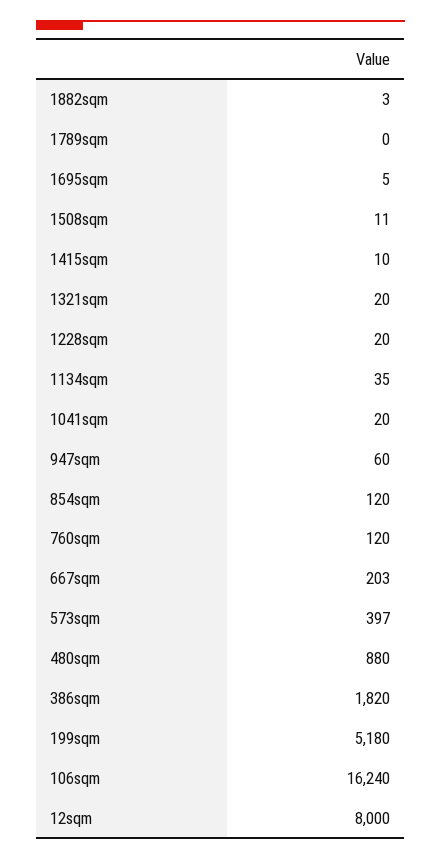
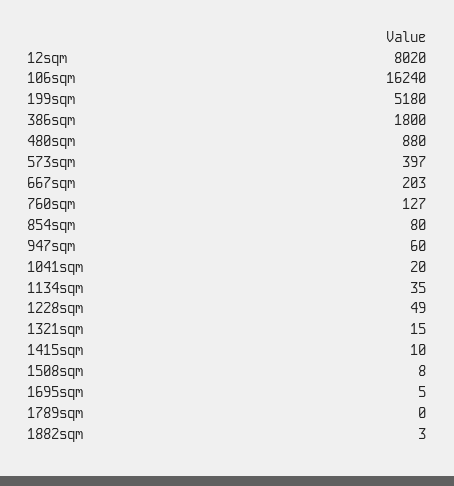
  {
    "1882sqm": 3,
    "1789sqm": 0,
    "1695sqm": 5,
-   "1508sqm": 11,
+   "1508sqm": 8,
    "1415sqm": 10,
-   "1321sqm": 20,
+   "1321sqm": 15,
-   "1228sqm": 20,
+   "1228sqm": 49,
    "1134sqm": 35,
    "1041sqm": 20,
    "947sqm": 60,
-   "854sqm": 120,
+   "854sqm": 80,
-   "760sqm": 120,
+   "760sqm": 127,
    "667sqm": 203,
    "573sqm": 397,
    "480sqm": 880,
-   "386sqm": 1820,
+   "386sqm": 1800,
    "199sqm": 5180,
    "106sqm": 16240,
-   "12sqm": 8000
+   "12sqm": 8020
  }

